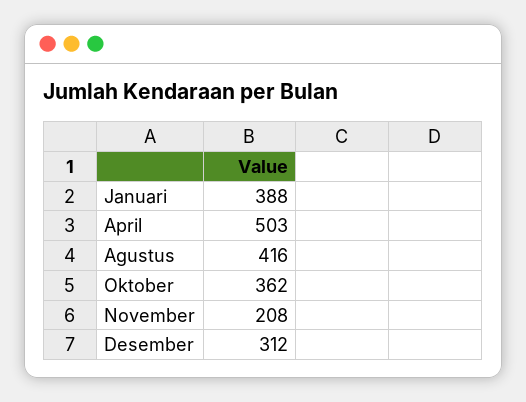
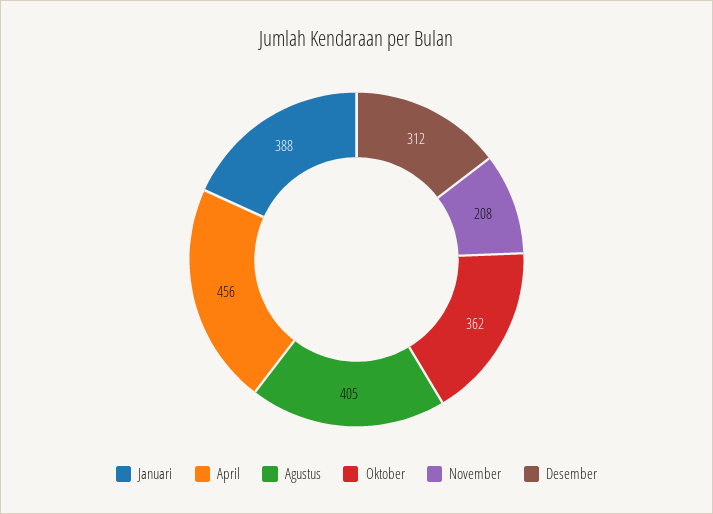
  {
    "Januari": 388,
-   "April": 503,
+   "April": 456,
-   "Agustus": 416,
+   "Agustus": 405,
    "Oktober": 362,
    "November": 208,
    "Desember": 312
  }

